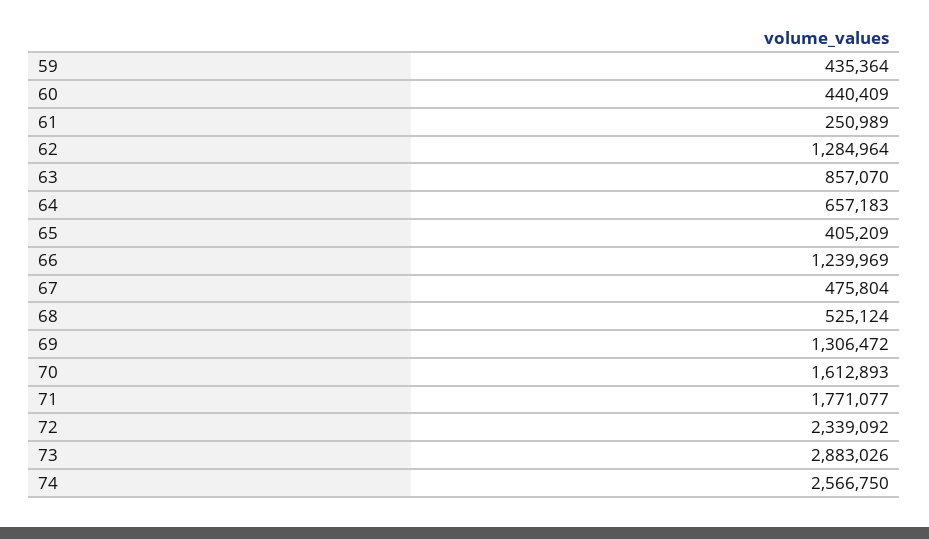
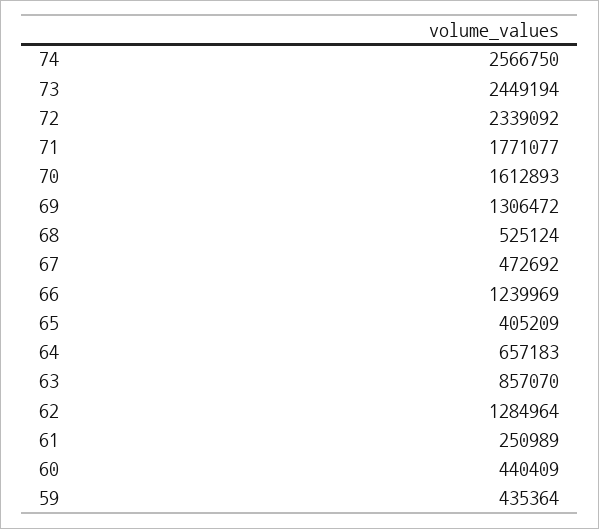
  {
    "59": 435364,
    "60": 440409,
    "61": 250989,
    "62": 1284964,
    "63": 857070,
    "64": 657183,
    "65": 405209,
    "66": 1239969,
-   "67": 475804,
+   "67": 472692,
    "68": 525124,
    "69": 1306472,
    "70": 1612893,
    "71": 1771077,
    "72": 2339092,
-   "73": 2883026,
+   "73": 2449194,
    "74": 2566750
  }

